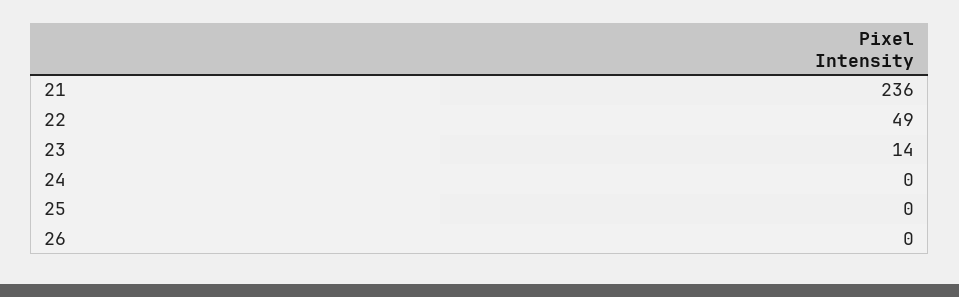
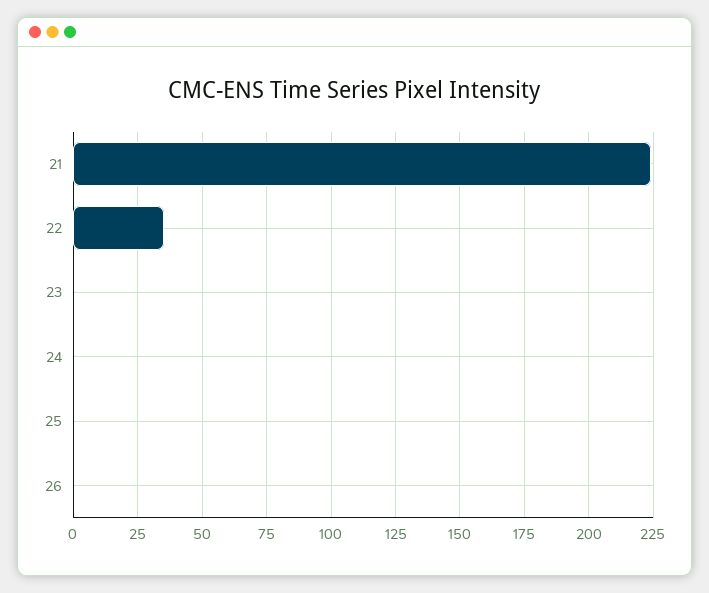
  {
-   "21": 236,
+   "21": 225,
-   "22": 49,
+   "22": 35,
-   "23": 14,
+   "23": 0,
    "24": 0,
    "25": 0,
    "26": 0
  }

